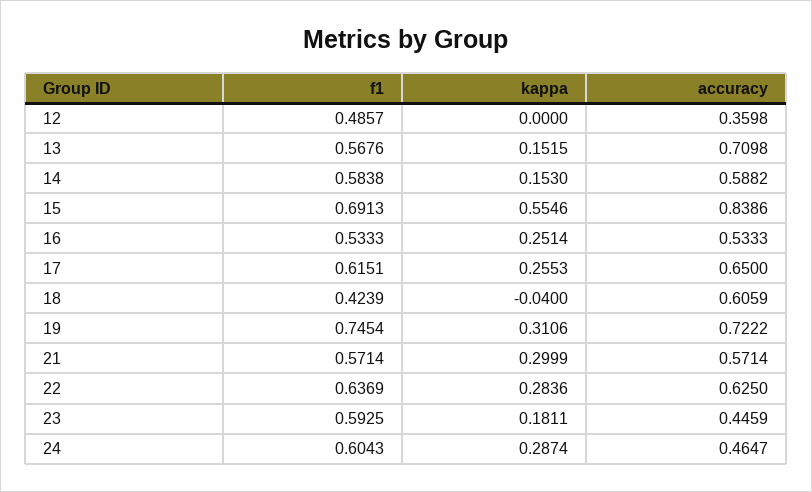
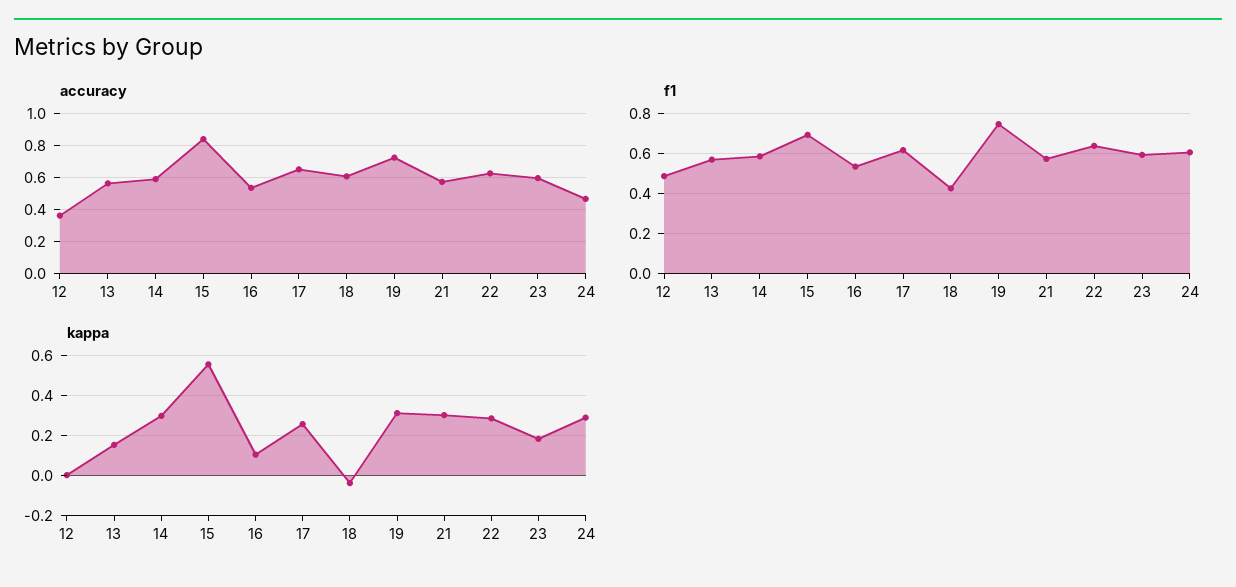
  {
    "f1": {
      "12": 0.4857,
      "13": 0.5676,
      "14": 0.5838,
      "15": 0.6913,
      "16": 0.5333,
      "17": 0.6151,
      "18": 0.4239,
      "19": 0.7454,
      "21": 0.5714,
      "22": 0.6369,
      "23": 0.5925,
      "24": 0.6043
    },
    "kappa": {
      "12": 0,
      "13": 0.1515,
-     "14": 0.153,
+     "14": 0.3,
      "15": 0.5546,
-     "16": 0.2514,
+     "16": 0.1,
      "17": 0.2553,
      "18": -0.04,
      "19": 0.3106,
      "21": 0.2999,
      "22": 0.2836,
      "23": 0.1811,
      "24": 0.2874
    },
    "accuracy": {
      "12": 0.3598,
-     "13": 0.7098,
+     "13": 0.55,
      "14": 0.5882,
      "15": 0.8386,
      "16": 0.5333,
      "17": 0.65,
      "18": 0.6059,
      "19": 0.7222,
      "21": 0.5714,
      "22": 0.625,
-     "23": 0.4459,
+     "23": 0.6,
      "24": 0.4647
    }
  }

